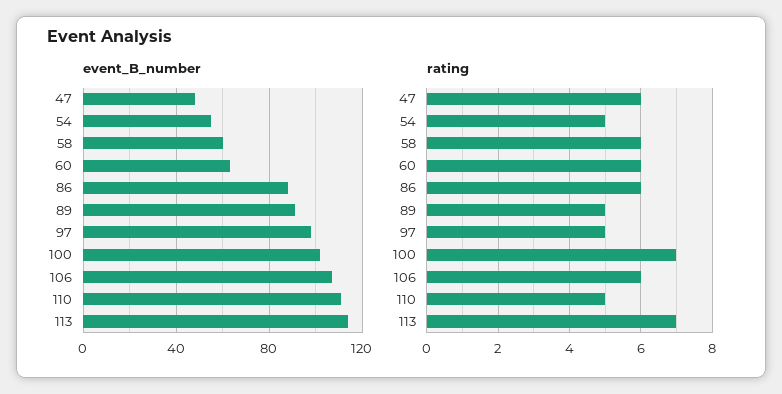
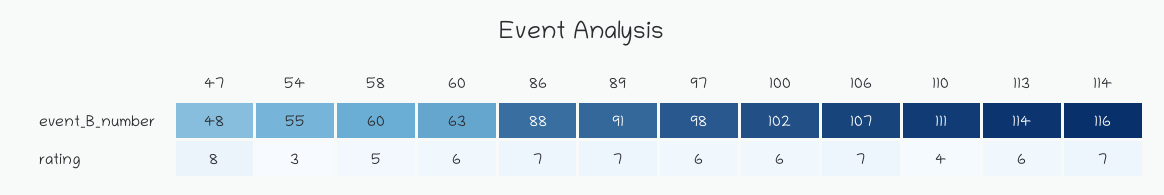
  {
    "event_B_number": {
      "47": 48,
      "54": 55,
      "58": 60,
      "60": 63,
      "86": 88,
      "89": 91,
      "97": 98,
      "100": 102,
      "106": 107,
      "110": 111,
-     "113": 114
+     "113": 114,
+     "114": 116
    },
    "rating": {
-     "47": 6,
+     "47": 8,
-     "54": 5,
+     "54": 3,
-     "58": 6,
+     "58": 5,
      "60": 6,
-     "86": 6,
+     "86": 7,
-     "89": 5,
+     "89": 7,
-     "97": 5,
+     "97": 6,
-     "100": 7,
+     "100": 6,
-     "106": 6,
+     "106": 7,
-     "110": 5,
+     "110": 4,
-     "113": 7
+     "113": 6,
+     "114": 7
    }
  }

